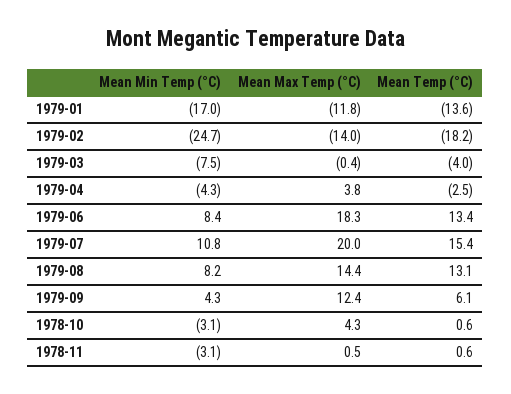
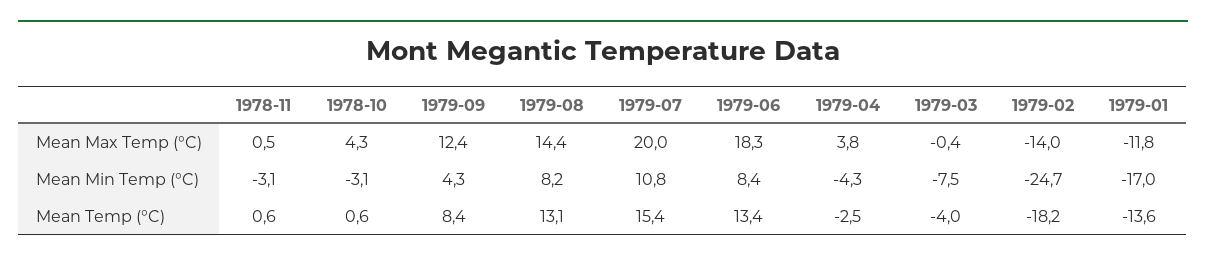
  {
    "Mean Min Temp (°C)": {
      "1979-01": -17,
      "1979-02": -24.7,
      "1979-03": -7.5,
      "1979-04": -4.3,
      "1979-06": 8.4,
      "1979-07": 10.8,
      "1979-08": 8.2,
      "1979-09": 4.3,
      "1978-10": -3.1,
      "1978-11": -3.1
    },
    "Mean Max Temp (°C)": {
      "1979-01": -11.8,
      "1979-02": -14,
      "1979-03": -0.4,
      "1979-04": 3.8,
      "1979-06": 18.3,
      "1979-07": 20,
      "1979-08": 14.4,
      "1979-09": 12.4,
      "1978-10": 4.3,
      "1978-11": 0.5
    },
    "Mean Temp (°C)": {
      "1979-01": -13.6,
      "1979-02": -18.2,
      "1979-03": -4,
      "1979-04": -2.5,
      "1979-06": 13.4,
      "1979-07": 15.4,
      "1979-08": 13.1,
-     "1979-09": 6.1,
+     "1979-09": 8.4,
      "1978-10": 0.6,
      "1978-11": 0.6
    }
  }

